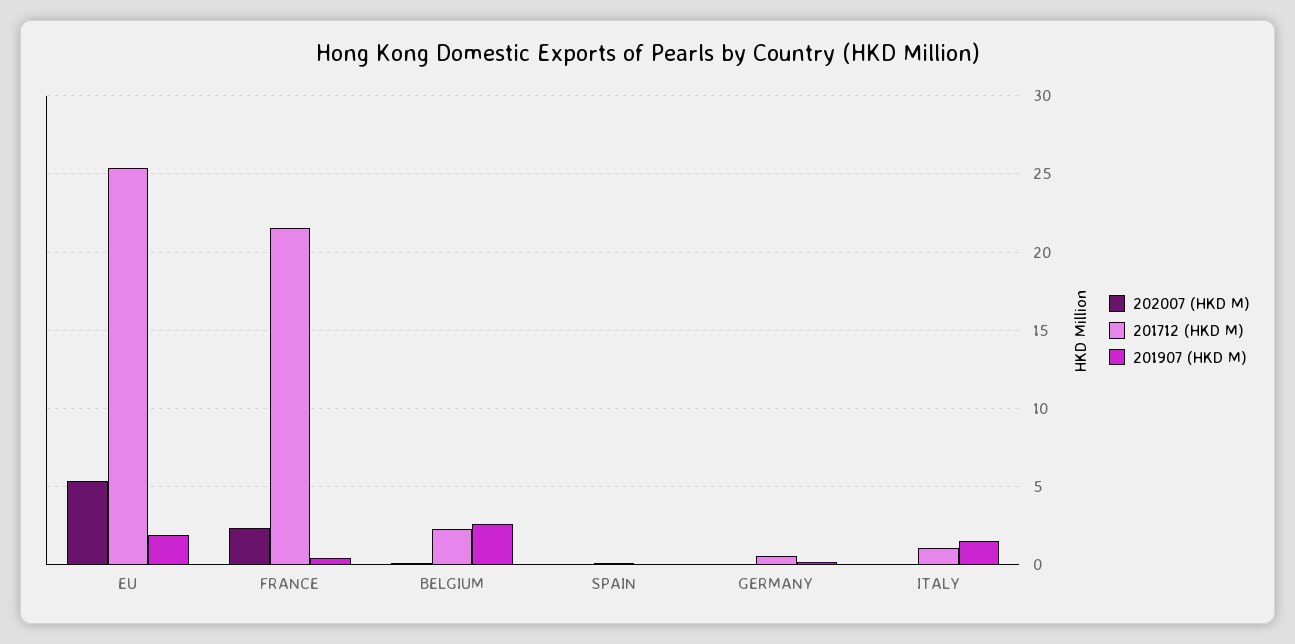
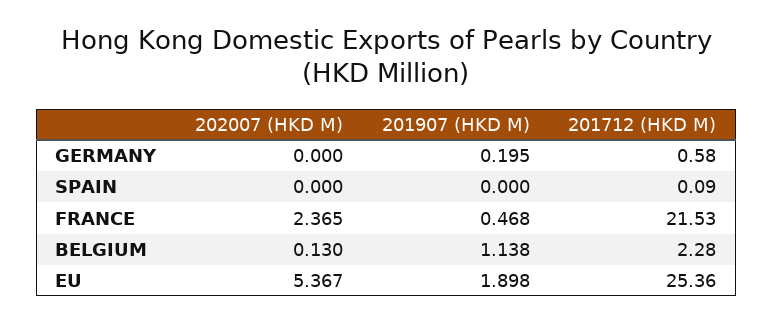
  {
    "202007 (HKD M)": {
      "EU": 5.367,
      "FRANCE": 2.365,
      "BELGIUM": 0.13,
      "SPAIN": 0,
-     "GERMANY": 0,
+     "GERMANY": 0
-     "ITALY": 0
    },
    "201712 (HKD M)": {
      "EU": 25.36,
      "FRANCE": 21.53,
      "BELGIUM": 2.28,
      "SPAIN": 0.09,
-     "GERMANY": 0.58,
+     "GERMANY": 0.58
-     "ITALY": 1
    },
    "201907 (HKD M)": {
      "EU": 1.898,
      "FRANCE": 0.468,
-     "BELGIUM": 2.5,
+     "BELGIUM": 1.138,
      "SPAIN": 0,
-     "GERMANY": 0.195,
+     "GERMANY": 0.195
-     "ITALY": 1.5
    }
  }

